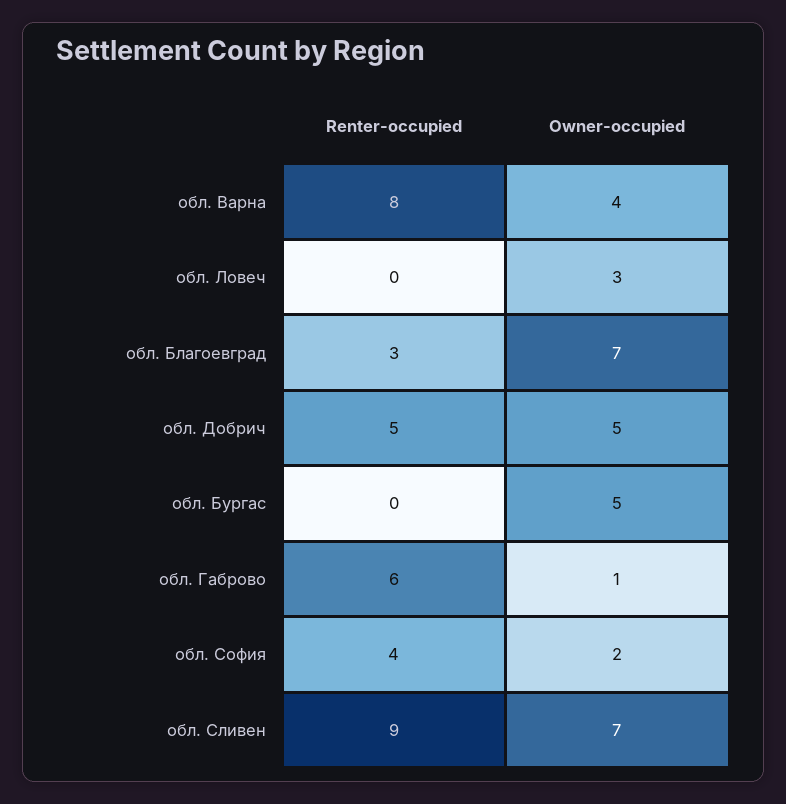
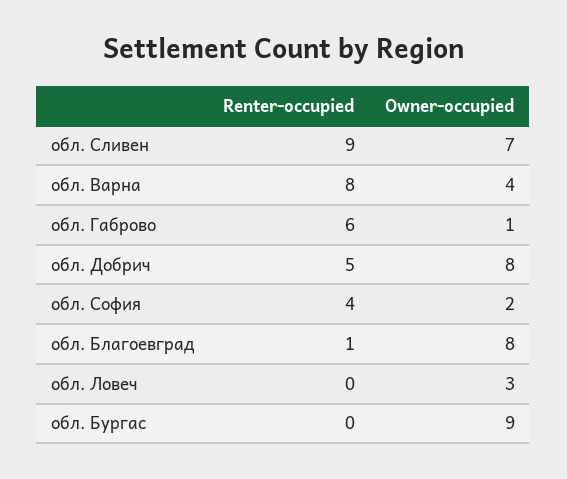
  {
    "Renter-occupied": {
      "обл. Варна": 8,
      "обл. Ловеч": 0,
-     "обл. Благоевград": 3,
+     "обл. Благоевград": 1,
      "обл. Добрич": 5,
      "обл. Бургас": 0,
      "обл. Габрово": 6,
      "обл. София": 4,
      "обл. Сливен": 9
    },
    "Owner-occupied": {
      "обл. Варна": 4,
      "обл. Ловеч": 3,
-     "обл. Благоевград": 7,
+     "обл. Благоевград": 8,
-     "обл. Добрич": 5,
+     "обл. Добрич": 8,
-     "обл. Бургас": 5,
+     "обл. Бургас": 9,
      "обл. Габрово": 1,
      "обл. София": 2,
      "обл. Сливен": 7
    }
  }

